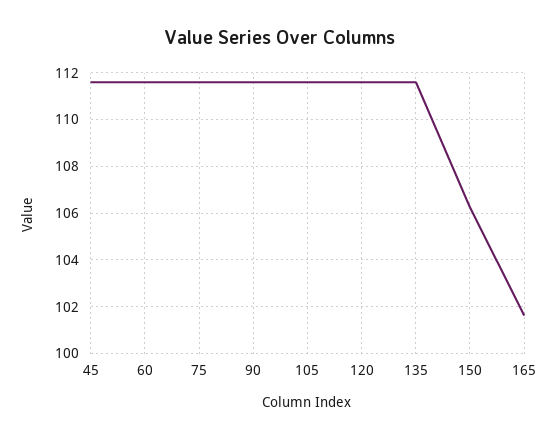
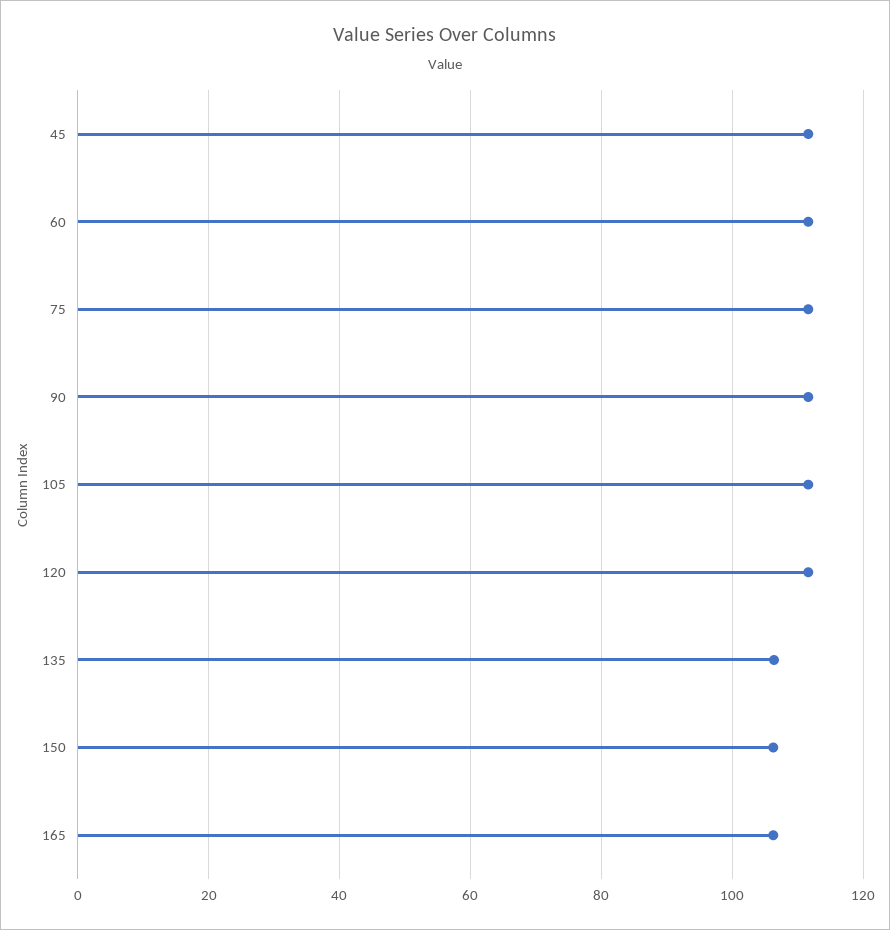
  {
    "45": 111.5,
    "60": 111.5,
    "75": 111.5,
    "90": 111.5,
    "105": 111.5,
    "120": 111.5,
-   "135": 111.5,
+   "135": 106,
    "150": 106,
-   "165": 101.5
+   "165": 106
  }

